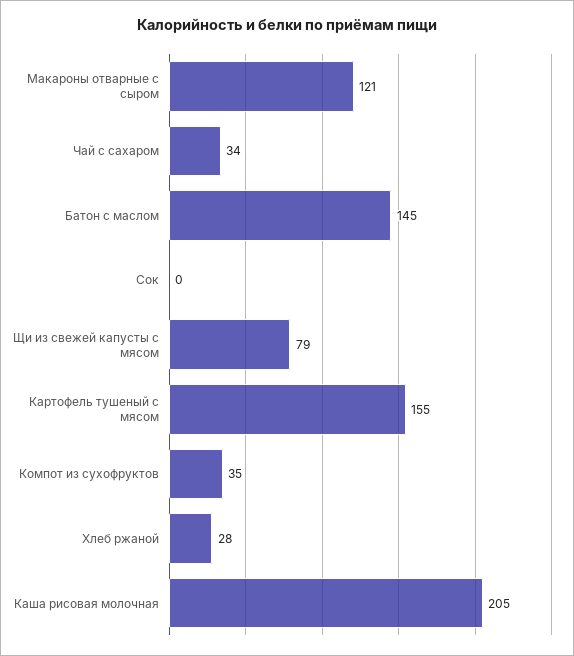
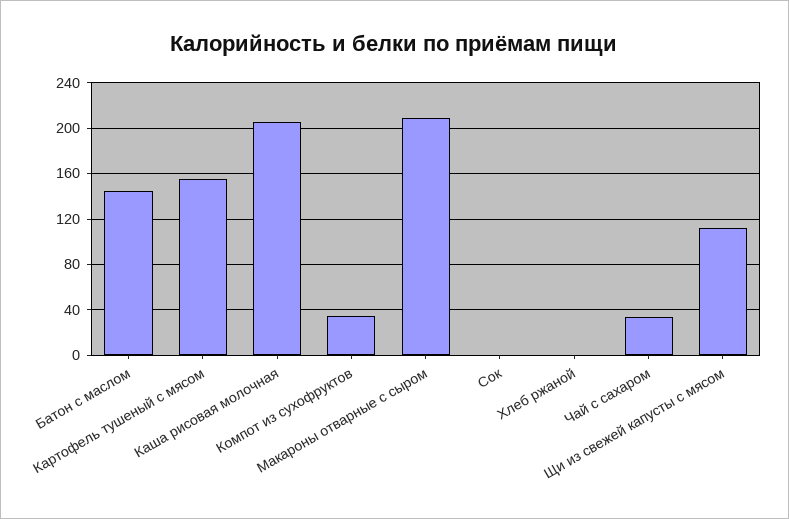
  {
-   "Макароны отварные с сыром": 121,
+   "Макароны отварные с сыром": 210,
    "Чай с сахаром": 34,
    "Батон с маслом": 145,
    "Сок": 0,
-   "Щи из свежей капусты с мясом": 79,
+   "Щи из свежей капусты с мясом": 110,
    "Картофель тушеный с мясом": 155,
    "Компот из сухофруктов": 35,
-   "Хлеб ржаной": 28,
+   "Хлеб ржаной": 0,
    "Каша рисовая молочная": 205
  }

